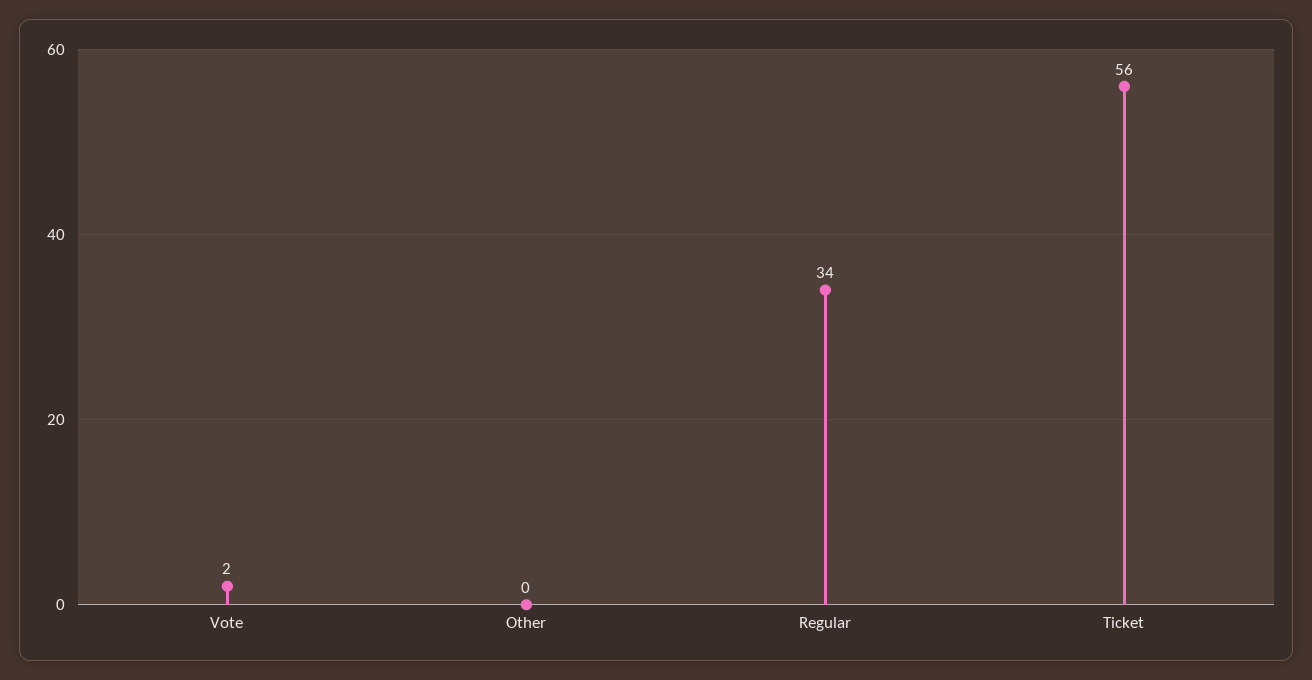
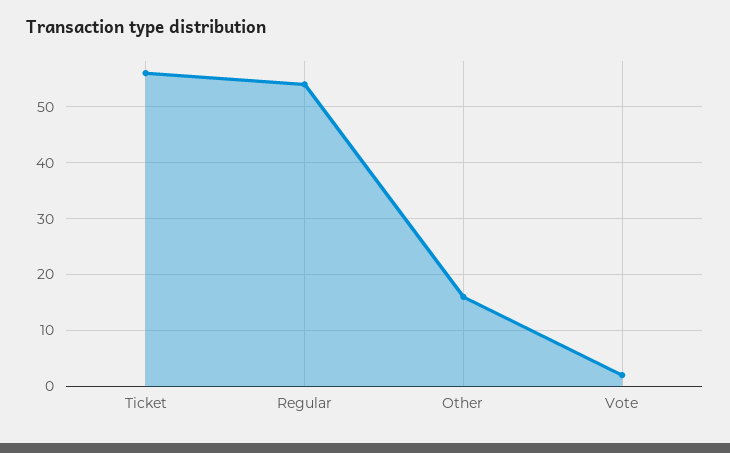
  {
    "Vote": 2,
-   "Other": 0,
+   "Other": 15,
-   "Regular": 34,
+   "Regular": 55,
    "Ticket": 56
  }

